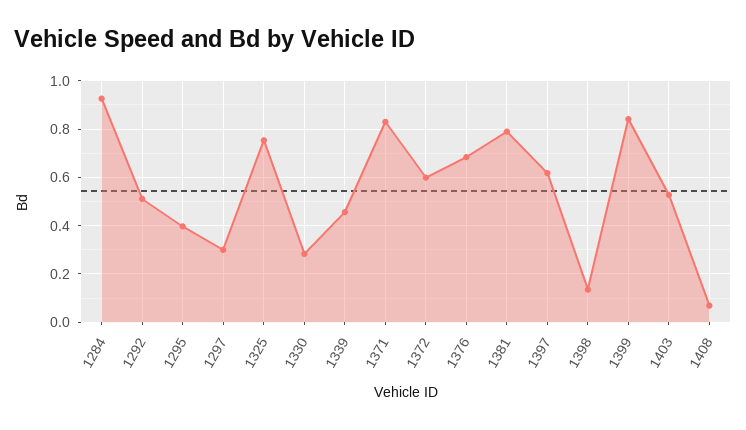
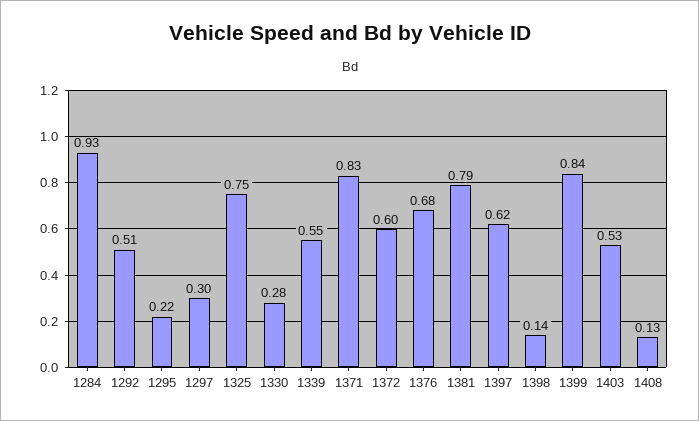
  {
    "1284": 0.93,
    "1292": 0.51,
-   "1295": 0.4,
+   "1295": 0.22,
    "1297": 0.3,
    "1325": 0.75,
    "1330": 0.28,
-   "1339": 0.45,
+   "1339": 0.55,
    "1371": 0.83,
    "1372": 0.6,
    "1376": 0.68,
    "1381": 0.79,
    "1397": 0.62,
    "1398": 0.14,
    "1399": 0.84,
    "1403": 0.53,
-   "1408": 0.075
+   "1408": 0.13
  }

